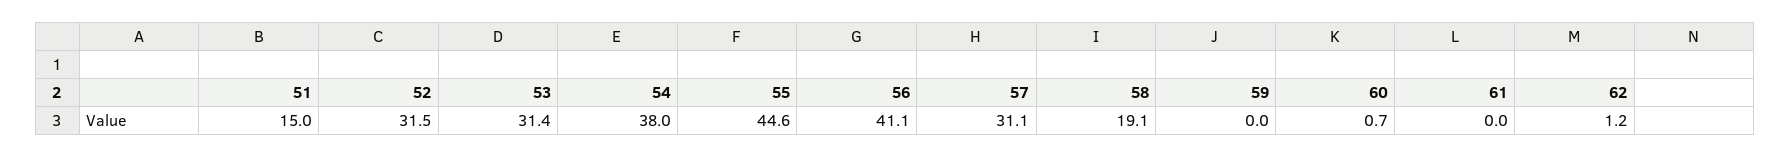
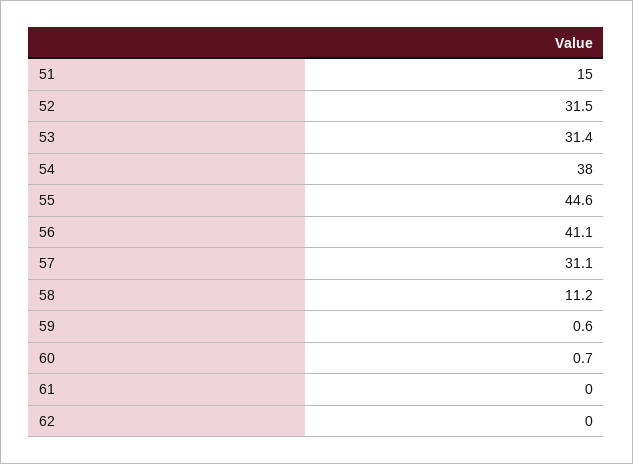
  {
    "51": 15,
    "52": 31.5,
    "53": 31.4,
    "54": 38,
    "55": 44.6,
    "56": 41.1,
    "57": 31.1,
-   "58": 19.1,
+   "58": 11.2,
-   "59": 0,
+   "59": 0.6,
    "60": 0.7,
    "61": 0,
-   "62": 1.2
+   "62": 0
  }

